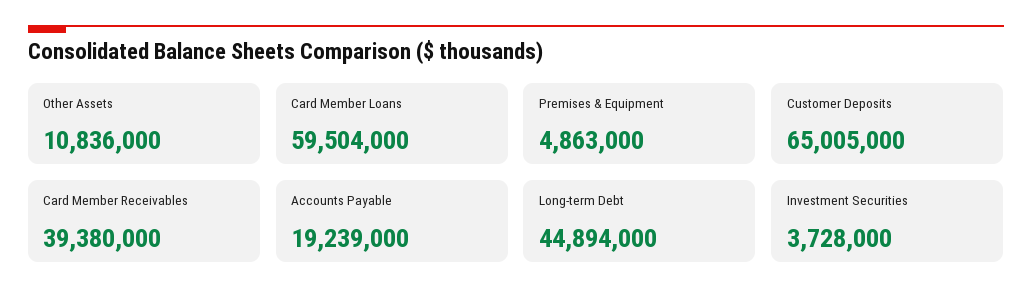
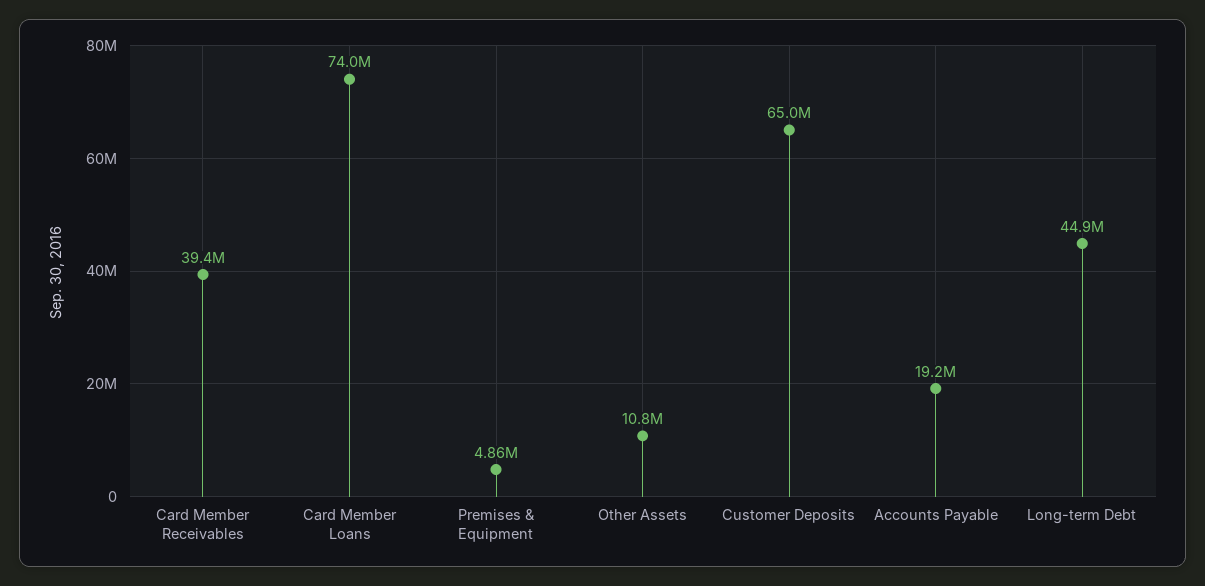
  {
    "Other Assets": 10836000,
-   "Card Member Loans": 59504000,
+   "Card Member Loans": 74000000,
    "Premises & Equipment": 4863000,
    "Customer Deposits": 65005000,
    "Card Member Receivables": 39380000,
    "Accounts Payable": 19239000,
-   "Long-term Debt": 44894000,
+   "Long-term Debt": 44894000
-   "Investment Securities": 3728000
  }

